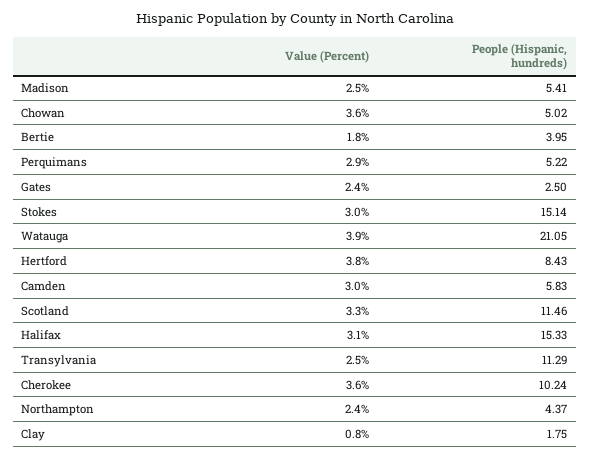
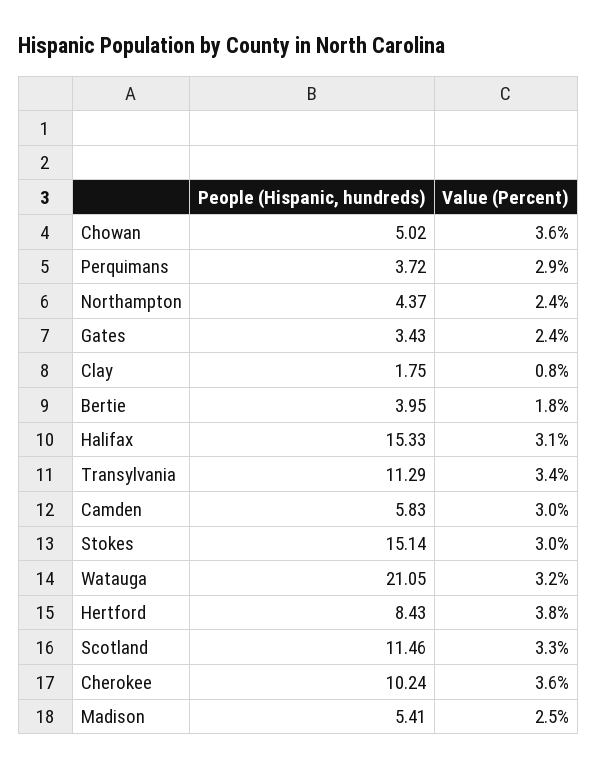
  {
    "Value (Percent)": {
      "Madison": 2.5,
      "Chowan": 3.6,
      "Bertie": 1.8,
      "Perquimans": 2.9,
      "Gates": 2.4,
      "Stokes": 3,
-     "Watauga": 3.9,
+     "Watauga": 3.2,
      "Hertford": 3.8,
      "Camden": 3,
      "Scotland": 3.3,
      "Halifax": 3.1,
-     "Transylvania": 2.5,
+     "Transylvania": 3.4,
      "Cherokee": 3.6,
      "Northampton": 2.4,
      "Clay": 0.8
    },
    "People (Hispanic, hundreds)": {
      "Madison": 5.41,
      "Chowan": 5.02,
      "Bertie": 3.95,
-     "Perquimans": 5.22,
+     "Perquimans": 3.72,
-     "Gates": 2.5,
+     "Gates": 3.43,
      "Stokes": 15.14,
      "Watauga": 21.05,
      "Hertford": 8.43,
      "Camden": 5.83,
      "Scotland": 11.46,
      "Halifax": 15.33,
      "Transylvania": 11.29,
      "Cherokee": 10.24,
      "Northampton": 4.37,
      "Clay": 1.75
    }
  }

